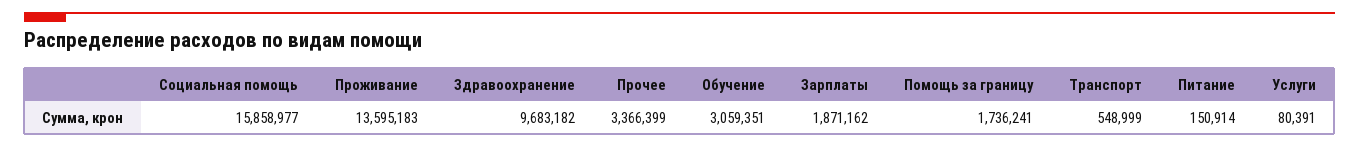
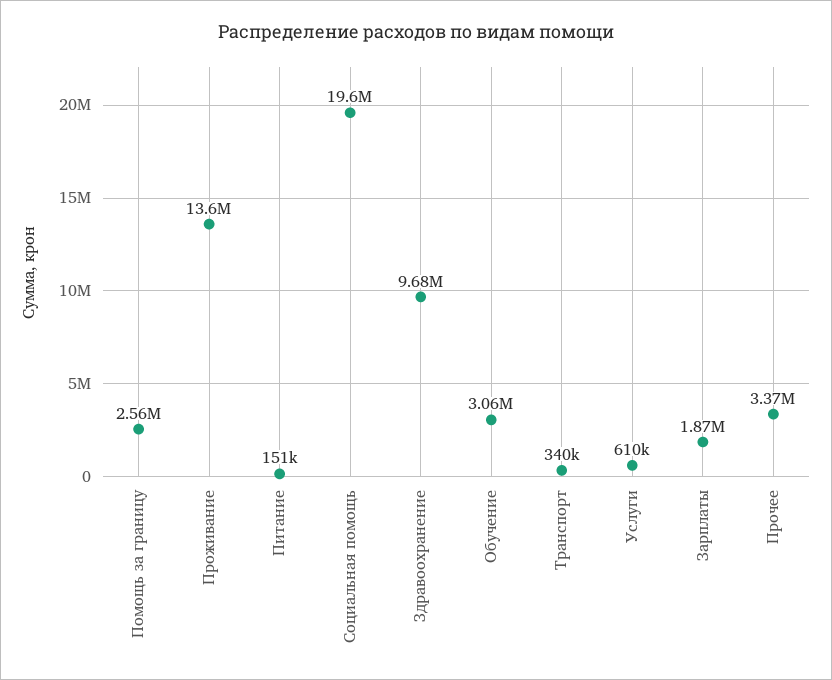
  {
-   "Социальная помощь": 15858977,
+   "Социальная помощь": 19600000,
    "Проживание": 13595183,
    "Здравоохранение": 9683182,
    "Прочее": 3366399,
    "Обучение": 3059351,
    "Зарплаты": 1871162,
-   "Помощь за границу": 1736241,
+   "Помощь за границу": 2560000,
-   "Транспорт": 548999,
+   "Транспорт": 340000,
    "Питание": 150914,
-   "Услуги": 80391
+   "Услуги": 610000
  }

